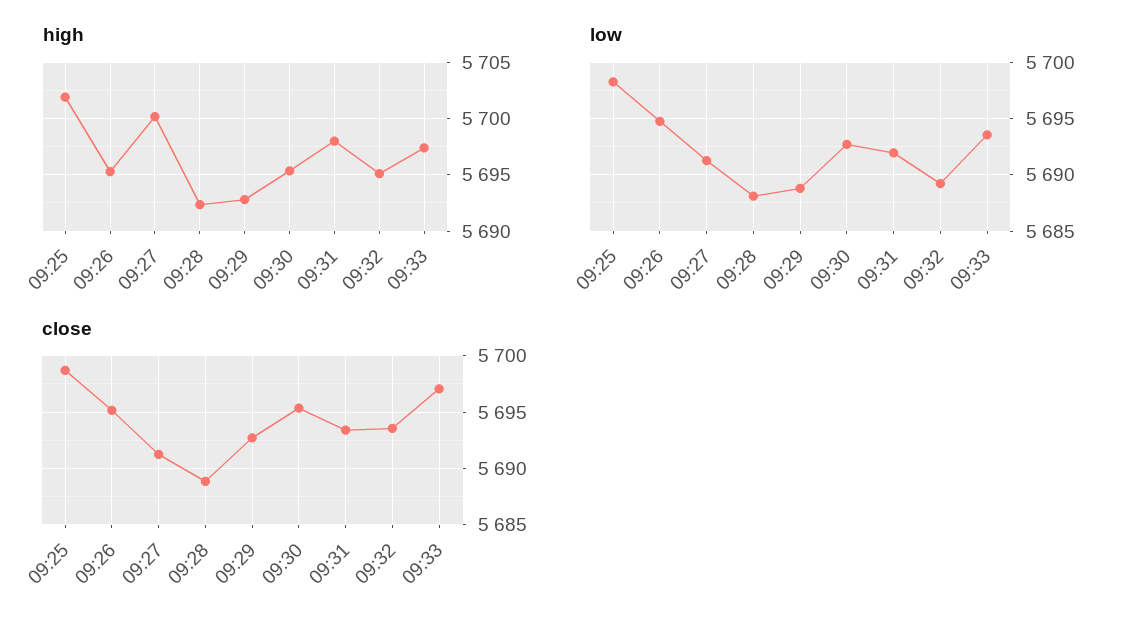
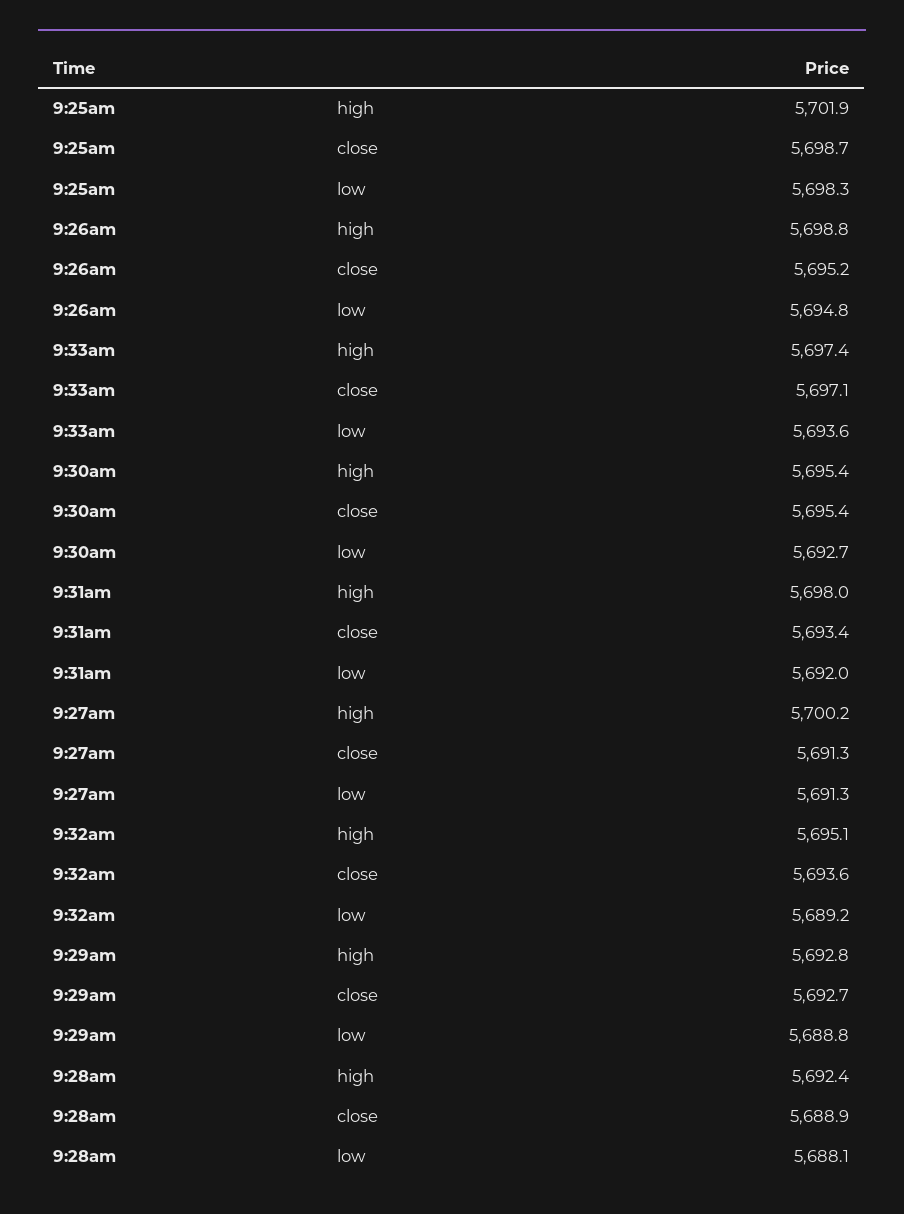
  {
    "high": {
      "09:25": 5701.9,
-     "09:26": 5695,
+     "09:26": 5698.8,
      "09:27": 5700.2,
      "09:28": 5692.4,
      "09:29": 5692.8,
      "09:30": 5695.4,
      "09:31": 5698,
      "09:32": 5695.1,
      "09:33": 5697.4
    },
    "low": {
      "09:25": 5698.3,
      "09:26": 5694.8,
      "09:27": 5691.3,
      "09:28": 5688.1,
      "09:29": 5688.8,
      "09:30": 5692.7,
      "09:31": 5692,
      "09:32": 5689.2,
      "09:33": 5693.6
    },
    "close": {
      "09:25": 5698.7,
      "09:26": 5695.2,
      "09:27": 5691.3,
      "09:28": 5688.9,
      "09:29": 5692.7,
      "09:30": 5695.4,
      "09:31": 5693.4,
      "09:32": 5693.6,
      "09:33": 5697.1
    }
  }

